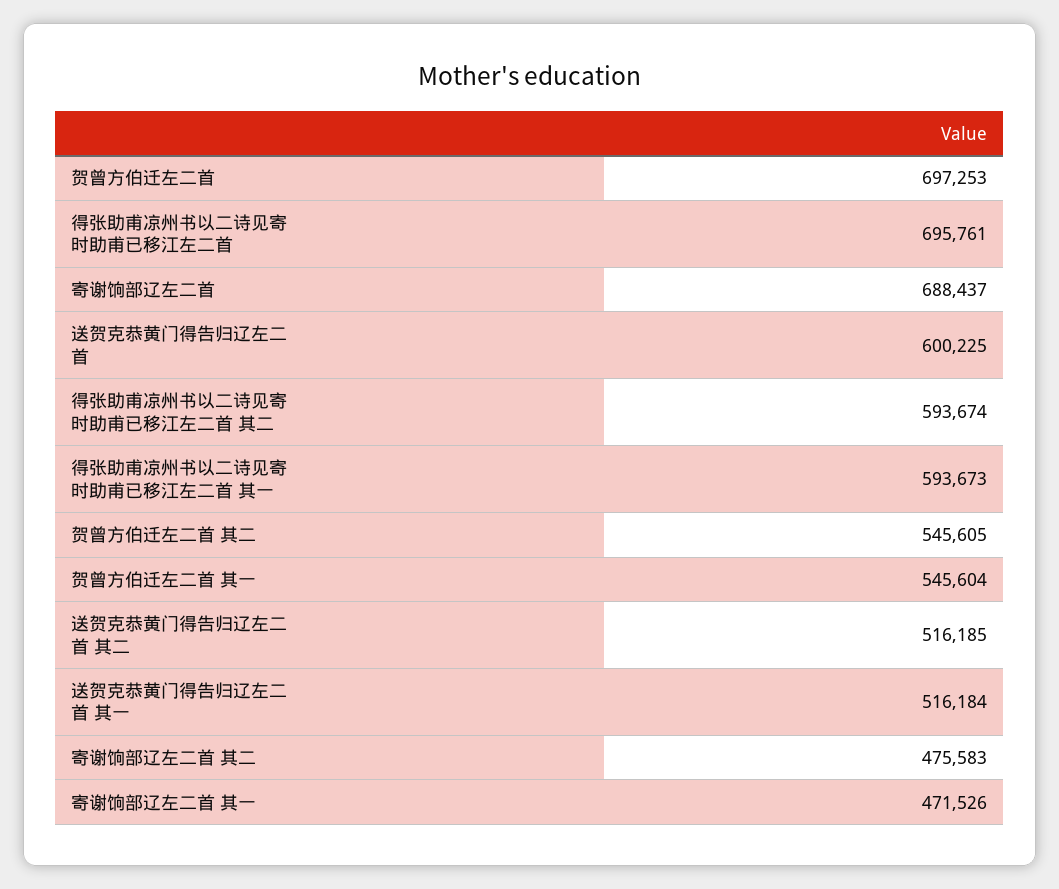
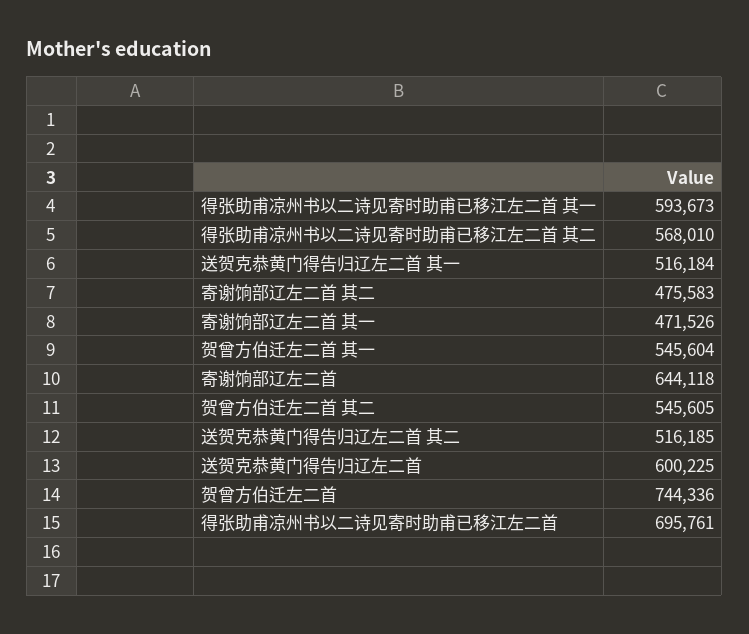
  {
-   "贺曾方伯迁左二首": 697253,
+   "贺曾方伯迁左二首": 744336,
    "得张助甫凉州书以二诗见寄时助甫已移江左二首": 695761,
-   "寄谢饷部辽左二首": 688437,
+   "寄谢饷部辽左二首": 644118,
    "送贺克恭黄门得告归辽左二首": 600225,
-   "得张助甫凉州书以二诗见寄时助甫已移江左二首 其二": 593674,
+   "得张助甫凉州书以二诗见寄时助甫已移江左二首 其二": 568010,
    "得张助甫凉州书以二诗见寄时助甫已移江左二首 其一": 593673,
    "贺曾方伯迁左二首 其二": 545605,
    "贺曾方伯迁左二首 其一": 545604,
    "送贺克恭黄门得告归辽左二首 其二": 516185,
    "送贺克恭黄门得告归辽左二首 其一": 516184,
    "寄谢饷部辽左二首 其二": 475583,
    "寄谢饷部辽左二首 其一": 471526
  }

